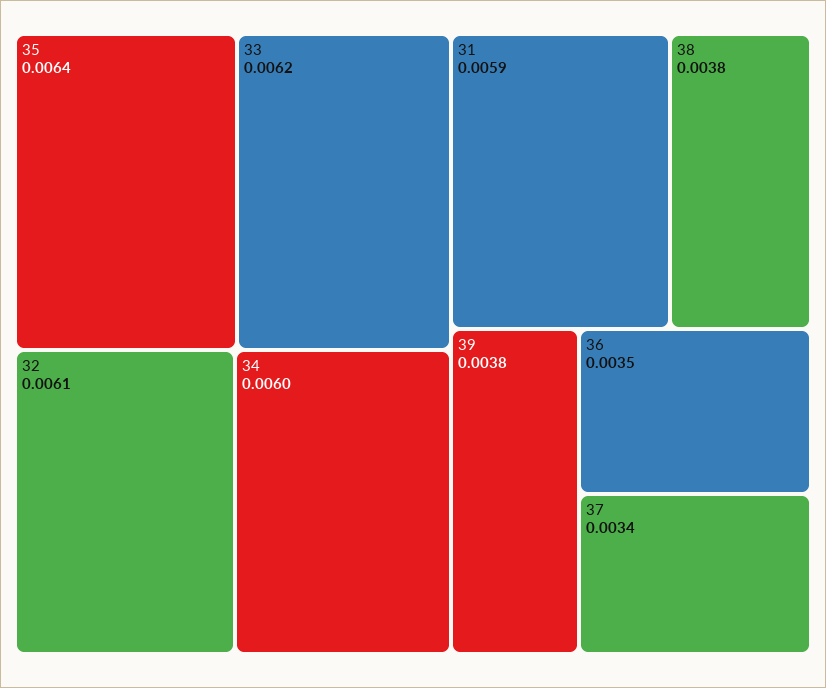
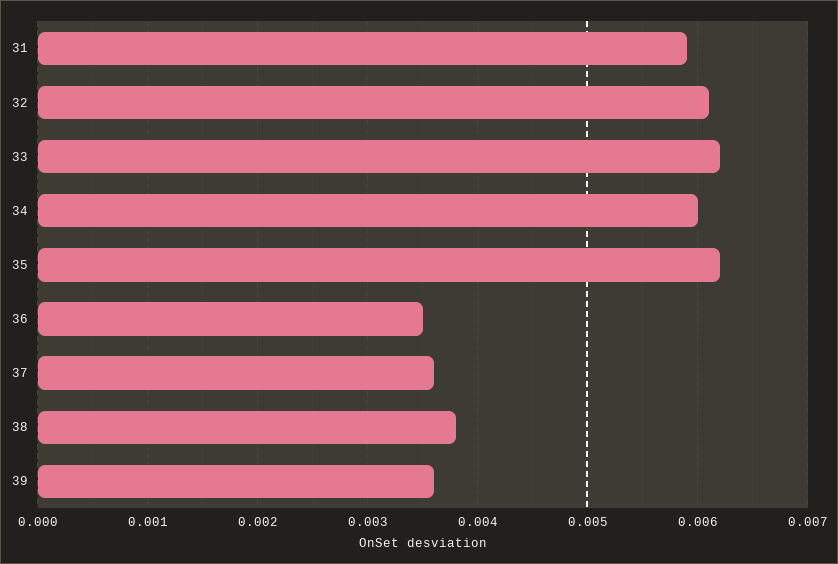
  {
-   "35": 0.0064,
+   "35": 0.0062,
    "33": 0.0062,
    "32": 0.0061,
    "34": 0.006,
    "31": 0.0059,
    "38": 0.0038,
-   "39": 0.0038,
+   "39": 0.0036,
    "36": 0.0035,
-   "37": 0.0034
+   "37": 0.0036
  }

